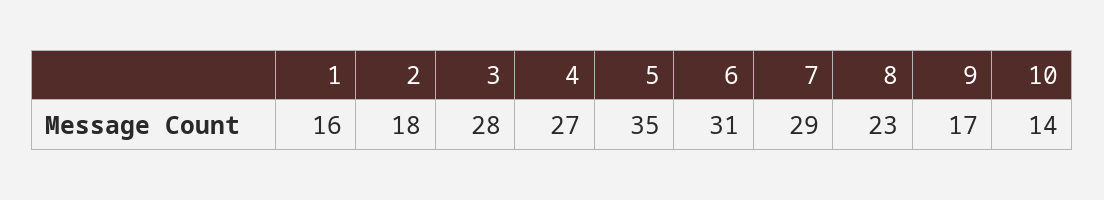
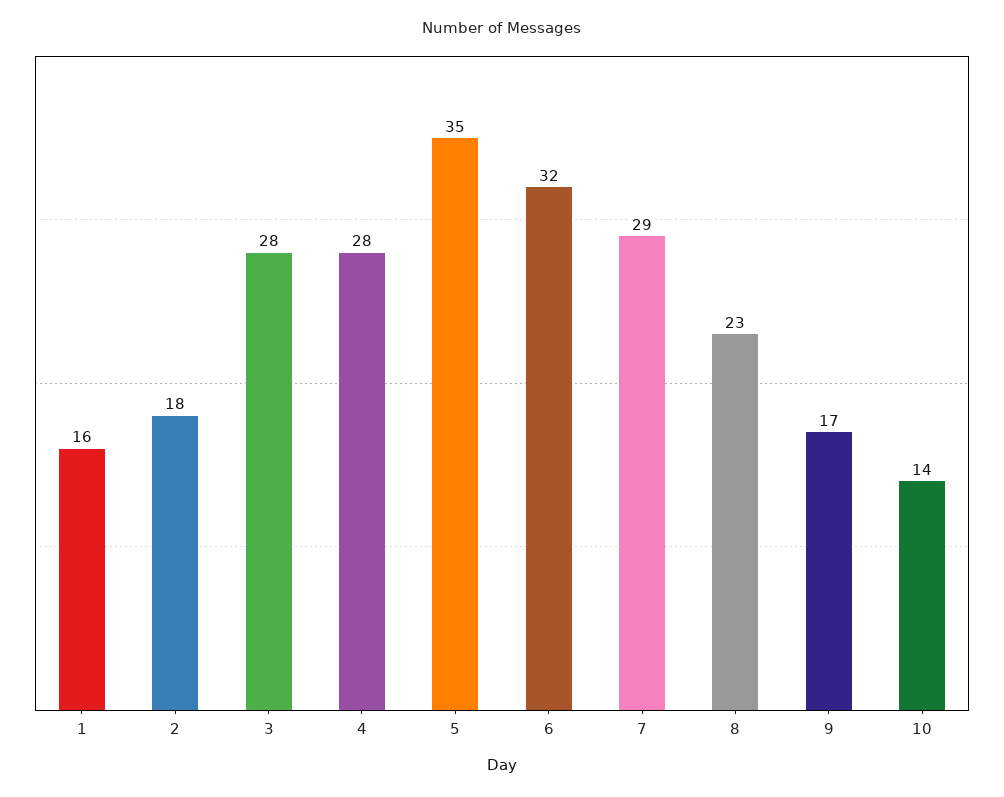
  {
    "1": 16,
    "2": 18,
    "3": 28,
-   "4": 27,
+   "4": 28,
    "5": 35,
-   "6": 31,
+   "6": 32,
    "7": 29,
    "8": 23,
    "9": 17,
    "10": 14
  }

